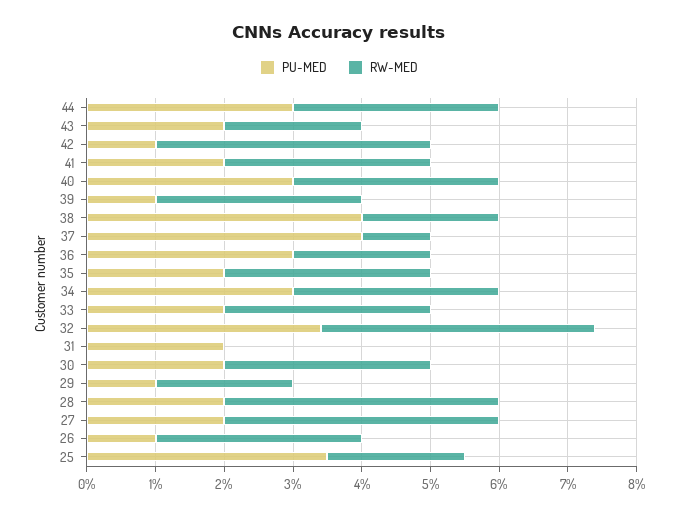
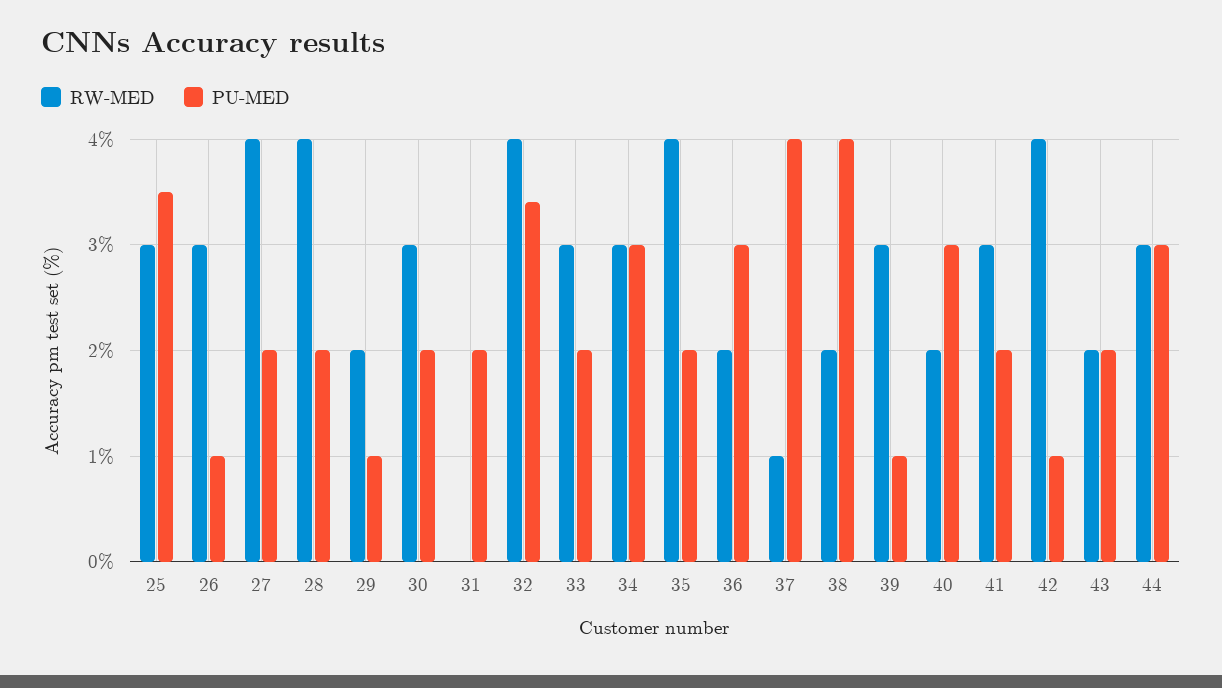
  {
    "PU-MED": {
      "44": 3,
      "43": 2,
      "42": 1,
      "41": 2,
      "40": 3,
      "39": 1,
      "38": 4,
      "37": 4,
      "36": 3,
      "35": 2,
      "34": 3,
      "33": 2,
      "32": 3.4,
      "31": 2,
      "30": 2,
      "29": 1,
      "28": 2,
      "27": 2,
      "26": 1,
      "25": 3.5
    },
    "RW-MED": {
      "44": 3,
      "43": 2,
      "42": 4,
      "41": 3,
-     "40": 3,
+     "40": 2,
      "39": 3,
      "38": 2,
      "37": 1,
      "36": 2,
-     "35": 3,
+     "35": 4,
      "34": 3,
      "33": 3,
      "32": 4,
      "31": 0,
      "30": 3,
      "29": 2,
      "28": 4,
      "27": 4,
      "26": 3,
-     "25": 2
+     "25": 3
    }
  }

